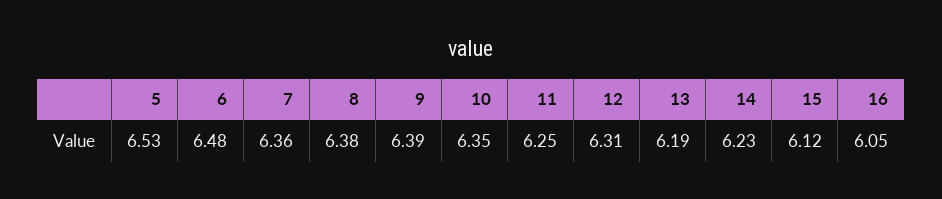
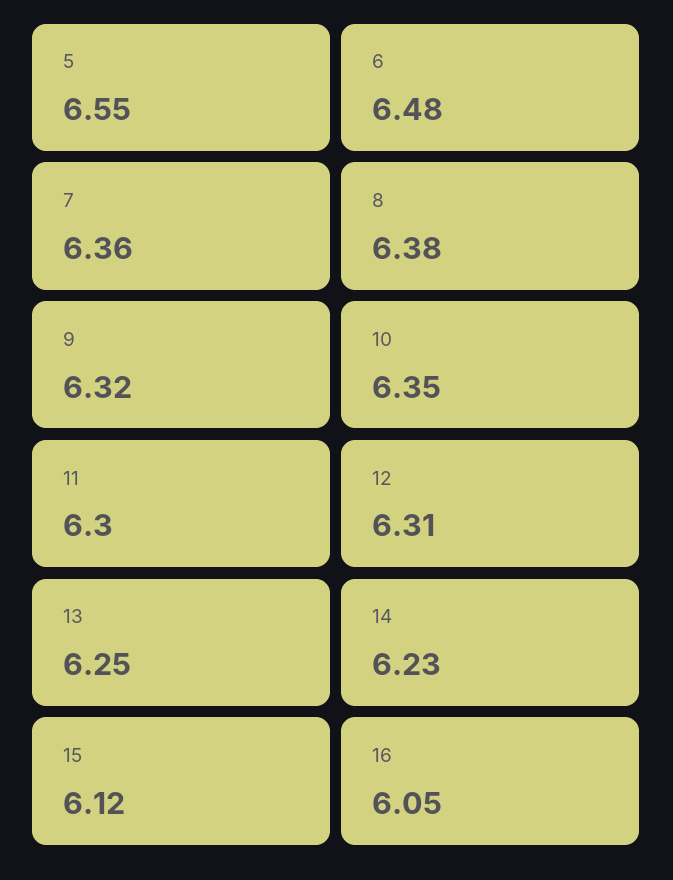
  {
-   "5": 6.53,
+   "5": 6.55,
    "6": 6.48,
    "7": 6.36,
    "8": 6.38,
-   "9": 6.39,
+   "9": 6.32,
    "10": 6.35,
-   "11": 6.25,
+   "11": 6.3,
    "12": 6.31,
-   "13": 6.19,
+   "13": 6.25,
    "14": 6.23,
    "15": 6.12,
    "16": 6.05
  }

